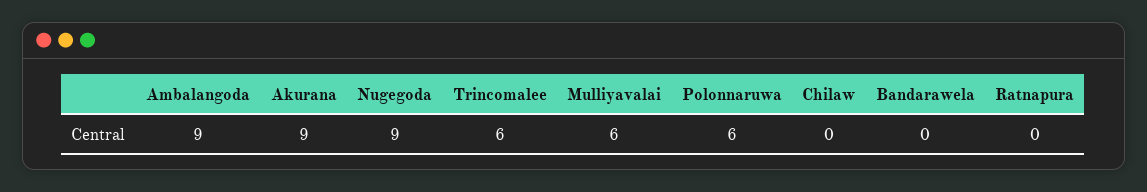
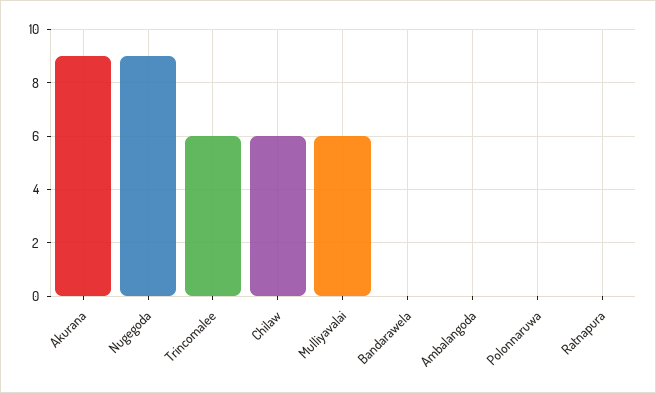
  {
-   "Ambalangoda": 9,
+   "Ambalangoda": 0,
    "Akurana": 9,
    "Nugegoda": 9,
    "Trincomalee": 6,
    "Mulliyavalai": 6,
-   "Polonnaruwa": 6,
+   "Polonnaruwa": 0,
-   "Chilaw": 0,
+   "Chilaw": 6,
    "Bandarawela": 0,
    "Ratnapura": 0
  }

